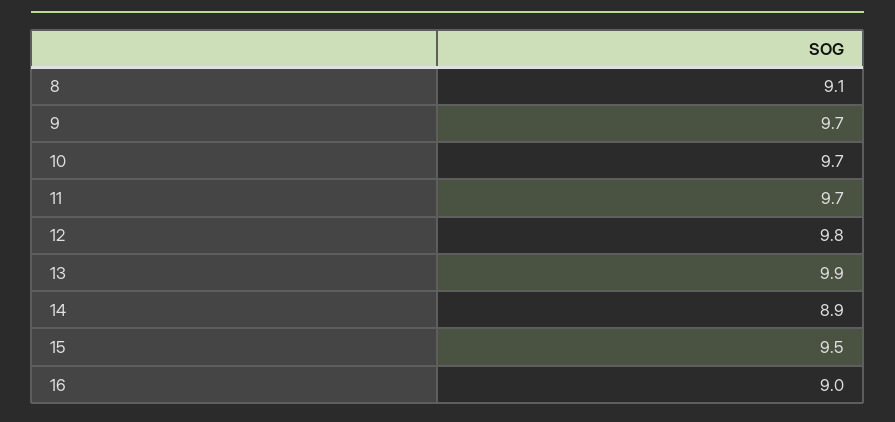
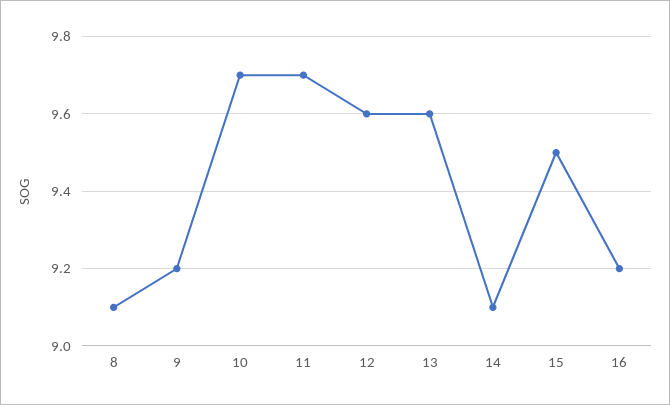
  {
    "8": 9.1,
-   "9": 9.7,
+   "9": 9.2,
    "10": 9.7,
    "11": 9.7,
-   "12": 9.8,
+   "12": 9.6,
-   "13": 9.9,
+   "13": 9.6,
-   "14": 8.9,
+   "14": 9.1,
    "15": 9.5,
-   "16": 9
+   "16": 9.2
  }

